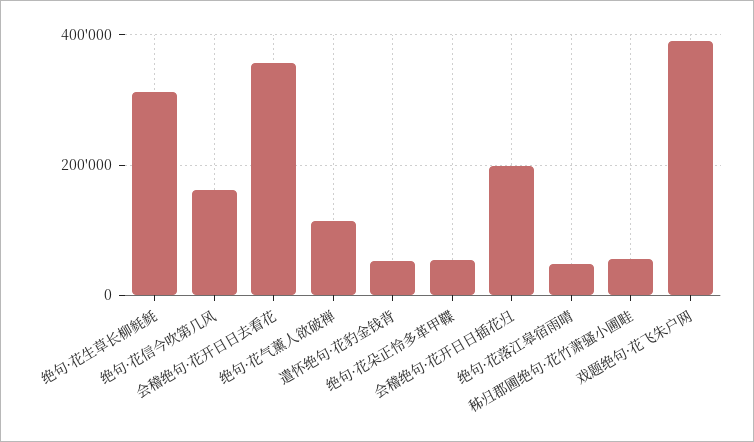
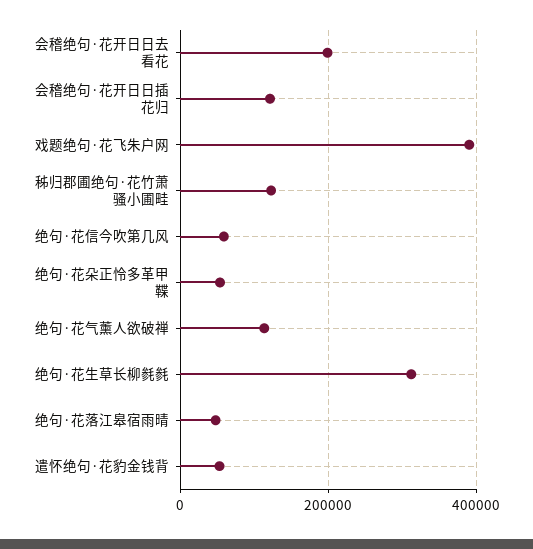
  {
    "绝句·花生草长柳毵毵": 320000,
-   "绝句·花信今吹第几风": 160000,
+   "绝句·花信今吹第几风": 60000,
-   "会稽绝句·花开日日去看花": 360000,
+   "会稽绝句·花开日日去看花": 200000,
    "绝句·花气薰人欲破禅": 120000,
    "遣怀绝句·花豹金钱背": 60000,
    "绝句·花朵正怜多革甲鞢": 60000,
-   "会稽绝句·花开日日插花归": 200000,
+   "会稽绝句·花开日日插花归": 120000,
    "绝句·花落江皋宿雨晴": 40000,
-   "秭归郡圃绝句·花竹萧骚小圃畦": 60000,
+   "秭归郡圃绝句·花竹萧骚小圃畦": 120000,
    "戏题绝句·花飞朱户网": 400000
  }

